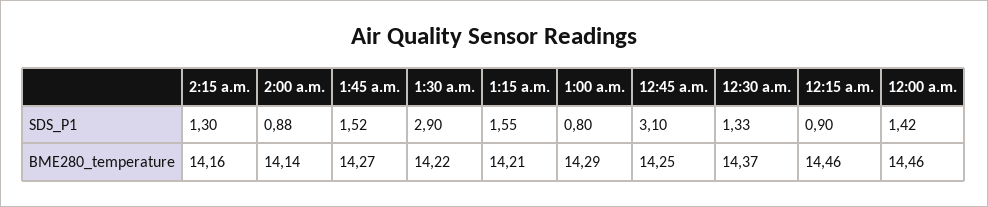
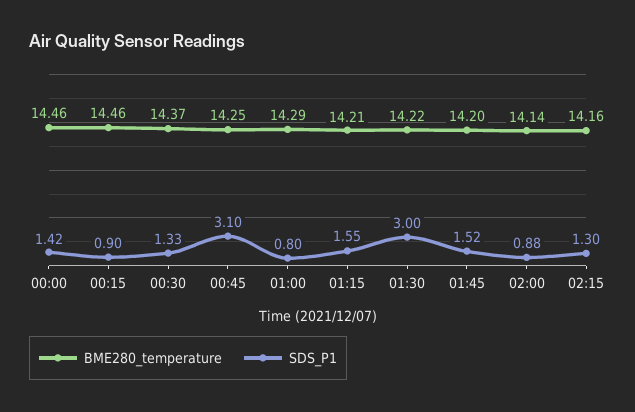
  {
    "SDS_P1": {
      "2:15 a.m.": 1.3,
      "2:00 a.m.": 0.88,
      "1:45 a.m.": 1.52,
-     "1:30 a.m.": 2.9,
+     "1:30 a.m.": 3,
      "1:15 a.m.": 1.55,
      "1:00 a.m.": 0.8,
      "12:45 a.m.": 3.1,
      "12:30 a.m.": 1.33,
      "12:15 a.m.": 0.9,
      "12:00 a.m.": 1.42
    },
    "BME280_temperature": {
      "2:15 a.m.": 14.16,
      "2:00 a.m.": 14.14,
-     "1:45 a.m.": 14.27,
+     "1:45 a.m.": 14.2,
      "1:30 a.m.": 14.22,
      "1:15 a.m.": 14.21,
      "1:00 a.m.": 14.29,
      "12:45 a.m.": 14.25,
      "12:30 a.m.": 14.37,
      "12:15 a.m.": 14.46,
      "12:00 a.m.": 14.46
    }
  }

